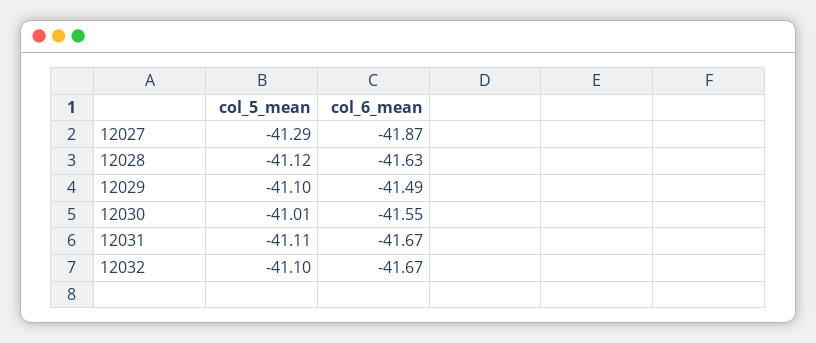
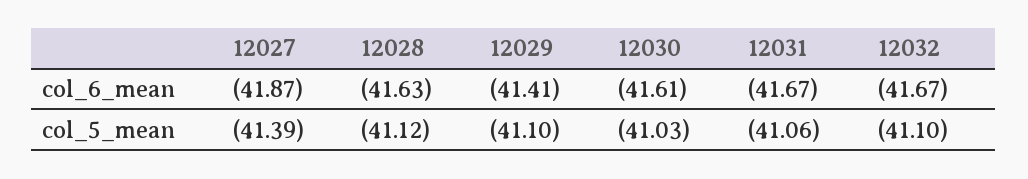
  {
    "col_5_mean": {
-     "12027": -41.29,
+     "12027": -41.39,
      "12028": -41.12,
      "12029": -41.1,
-     "12030": -41.01,
+     "12030": -41.03,
-     "12031": -41.11,
+     "12031": -41.06,
      "12032": -41.1
    },
    "col_6_mean": {
      "12027": -41.87,
      "12028": -41.63,
-     "12029": -41.49,
+     "12029": -41.41,
-     "12030": -41.55,
+     "12030": -41.61,
      "12031": -41.67,
      "12032": -41.67
    }
  }

